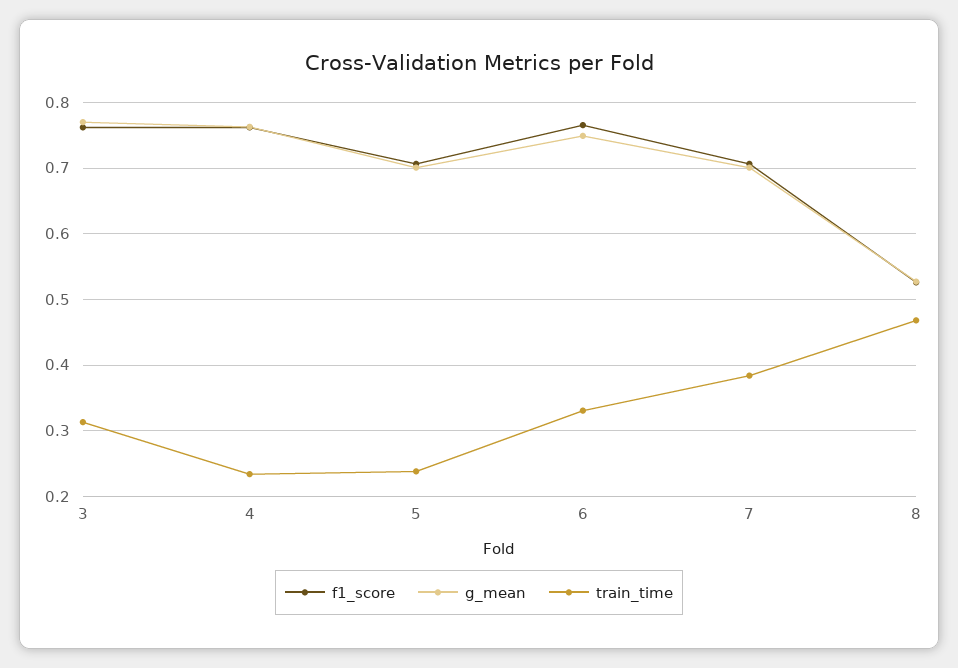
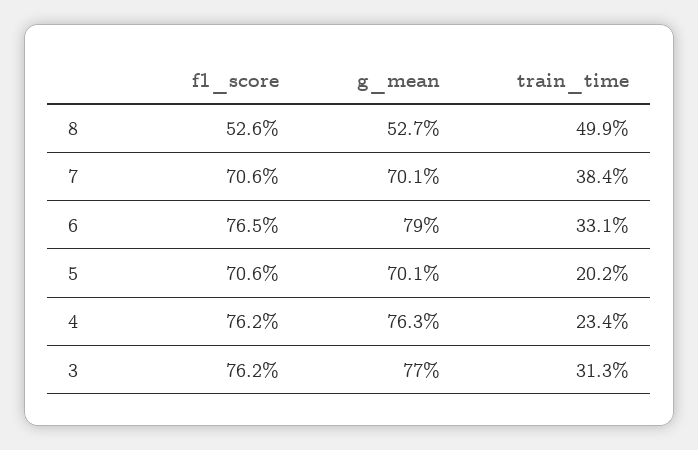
  {
    "f1_score": {
      "3": 0.762,
      "4": 0.762,
      "5": 0.706,
      "6": 0.765,
      "7": 0.706,
      "8": 0.526
    },
    "g_mean": {
      "3": 0.77,
      "4": 0.763,
      "5": 0.701,
-     "6": 0.75,
+     "6": 0.79,
      "7": 0.701,
      "8": 0.527
    },
    "train_time": {
      "3": 0.313,
      "4": 0.234,
-     "5": 0.24,
+     "5": 0.202,
      "6": 0.331,
      "7": 0.384,
-     "8": 0.47
+     "8": 0.499
    }
  }

